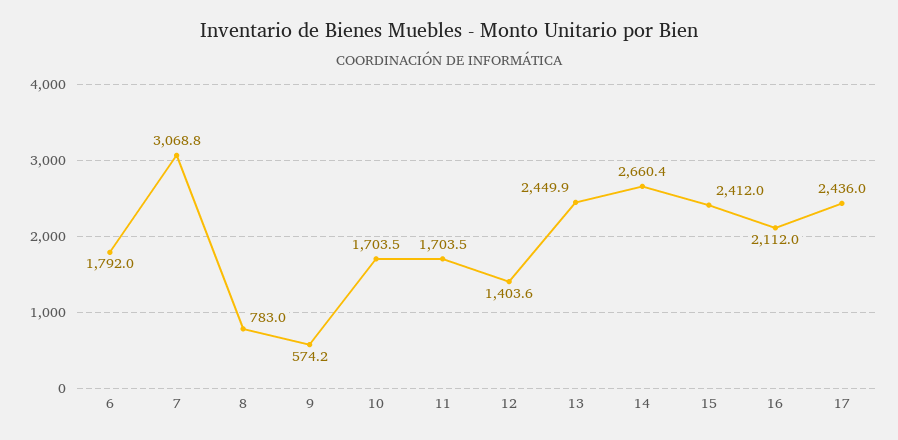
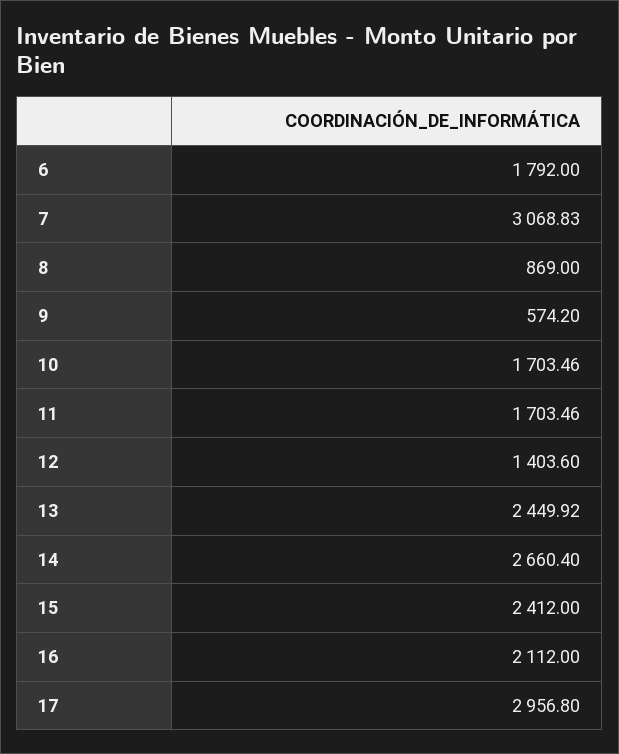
  {
    "6": 1792,
    "7": 3068.83,
-   "8": 783,
+   "8": 869,
    "9": 574.2,
    "10": 1703.46,
    "11": 1703.46,
    "12": 1403.6,
    "13": 2449.92,
    "14": 2660.4,
    "15": 2412,
    "16": 2112,
-   "17": 2436
+   "17": 2956.8
  }

